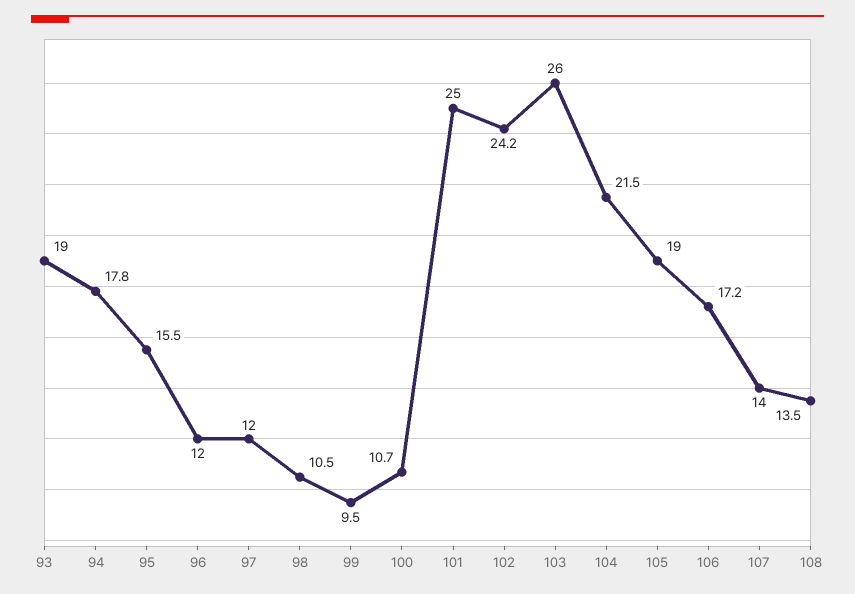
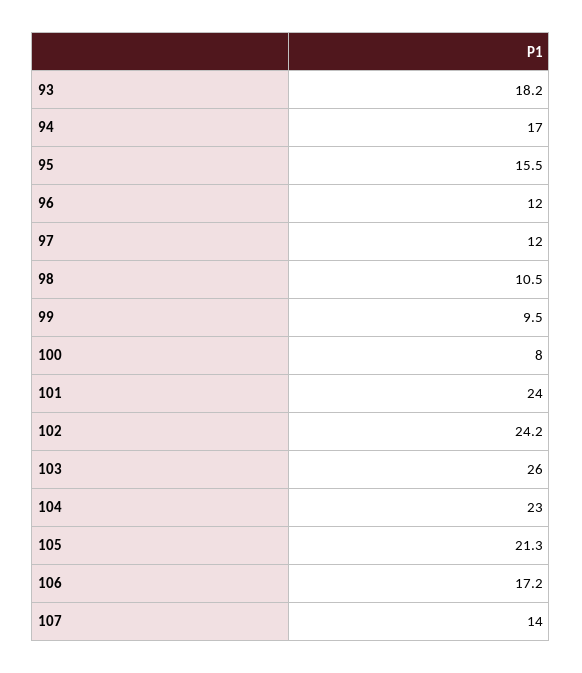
  {
-   "93": 19,
+   "93": 18.2,
-   "94": 17.8,
+   "94": 17,
    "95": 15.5,
    "96": 12,
    "97": 12,
    "98": 10.5,
    "99": 9.5,
-   "100": 10.7,
+   "100": 8,
-   "101": 25,
+   "101": 24,
    "102": 24.2,
    "103": 26,
-   "104": 21.5,
+   "104": 23,
-   "105": 19,
+   "105": 21.3,
    "106": 17.2,
-   "107": 14,
+   "107": 14
-   "108": 13.5
  }

